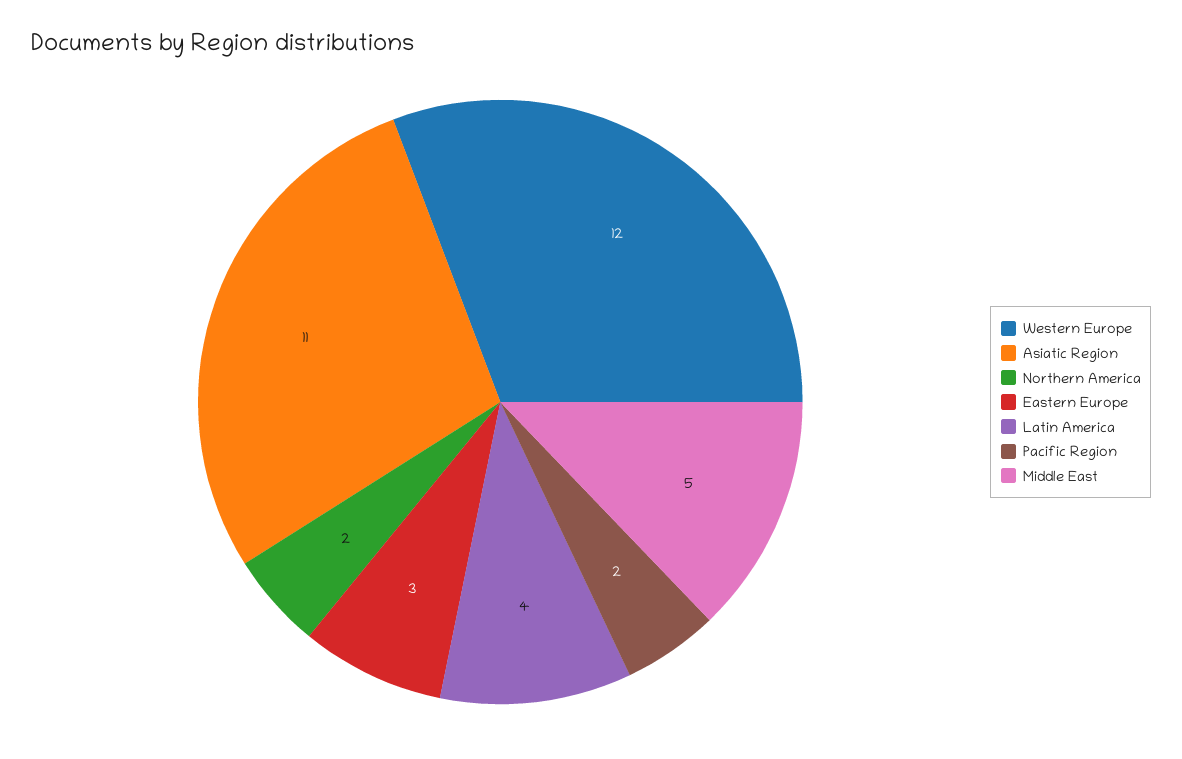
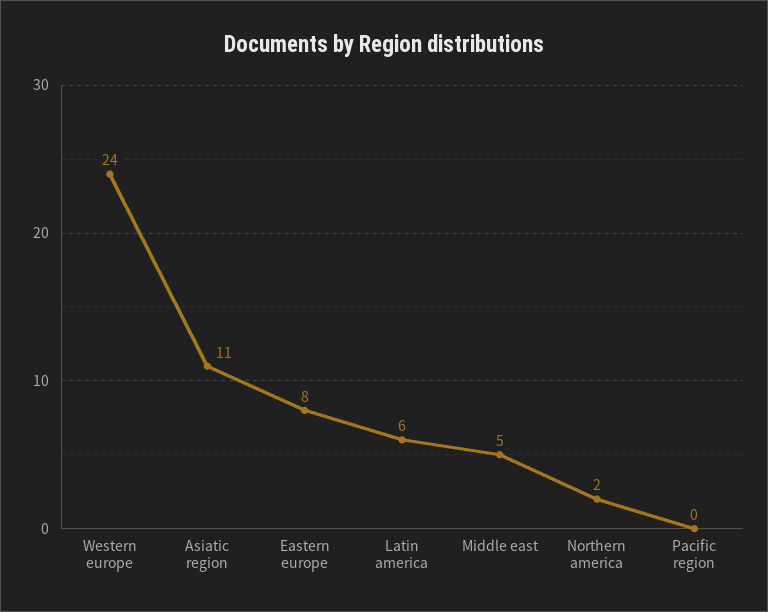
  {
-   "Western Europe": 12,
+   "Western Europe": 24,
    "Asiatic Region": 11,
    "Northern America": 2,
-   "Eastern Europe": 3,
+   "Eastern Europe": 8,
-   "Latin America": 4,
+   "Latin America": 6,
-   "Pacific Region": 2,
+   "Pacific Region": 0,
    "Middle East": 5
  }

